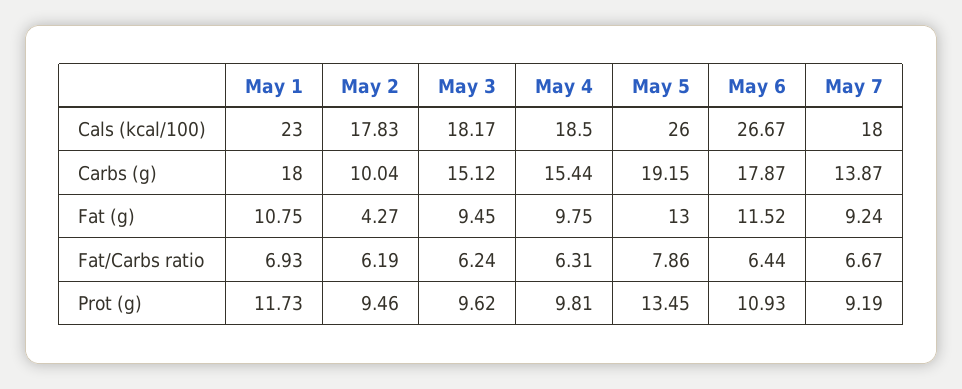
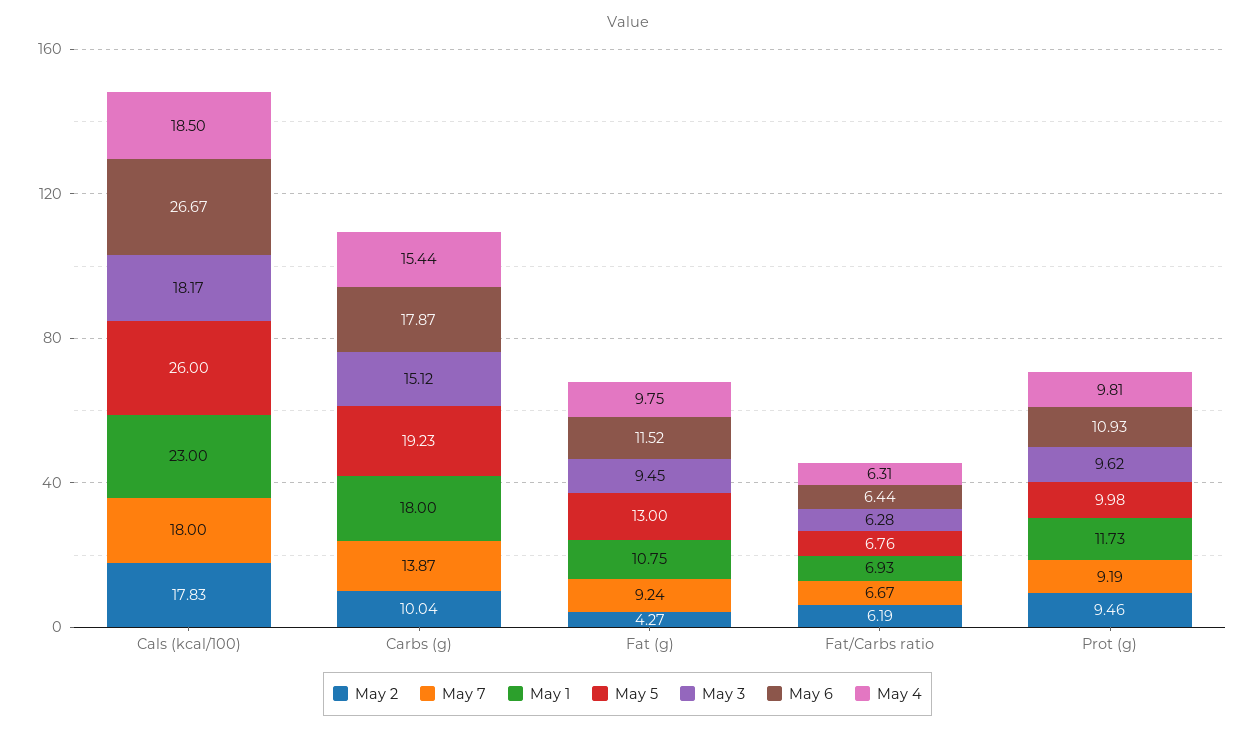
  {
    "May 1": {
      "Cals (kcal/100)": 23,
      "Carbs (g)": 18,
      "Fat (g)": 10.75,
      "Fat/Carbs ratio": 6.93,
      "Prot (g)": 11.73
    },
    "May 2": {
      "Cals (kcal/100)": 17.83,
      "Carbs (g)": 10.04,
      "Fat (g)": 4.27,
      "Fat/Carbs ratio": 6.19,
      "Prot (g)": 9.46
    },
    "May 3": {
      "Cals (kcal/100)": 18.17,
      "Carbs (g)": 15.12,
      "Fat (g)": 9.45,
-     "Fat/Carbs ratio": 6.24,
+     "Fat/Carbs ratio": 6.28,
      "Prot (g)": 9.62
    },
    "May 4": {
      "Cals (kcal/100)": 18.5,
      "Carbs (g)": 15.44,
      "Fat (g)": 9.75,
      "Fat/Carbs ratio": 6.31,
      "Prot (g)": 9.81
    },
    "May 5": {
      "Cals (kcal/100)": 26,
-     "Carbs (g)": 19.15,
+     "Carbs (g)": 19.23,
      "Fat (g)": 13,
-     "Fat/Carbs ratio": 7.86,
+     "Fat/Carbs ratio": 6.76,
-     "Prot (g)": 13.45
+     "Prot (g)": 9.98
    },
    "May 6": {
      "Cals (kcal/100)": 26.67,
      "Carbs (g)": 17.87,
      "Fat (g)": 11.52,
      "Fat/Carbs ratio": 6.44,
      "Prot (g)": 10.93
    },
    "May 7": {
      "Cals (kcal/100)": 18,
      "Carbs (g)": 13.87,
      "Fat (g)": 9.24,
      "Fat/Carbs ratio": 6.67,
      "Prot (g)": 9.19
    }
  }

